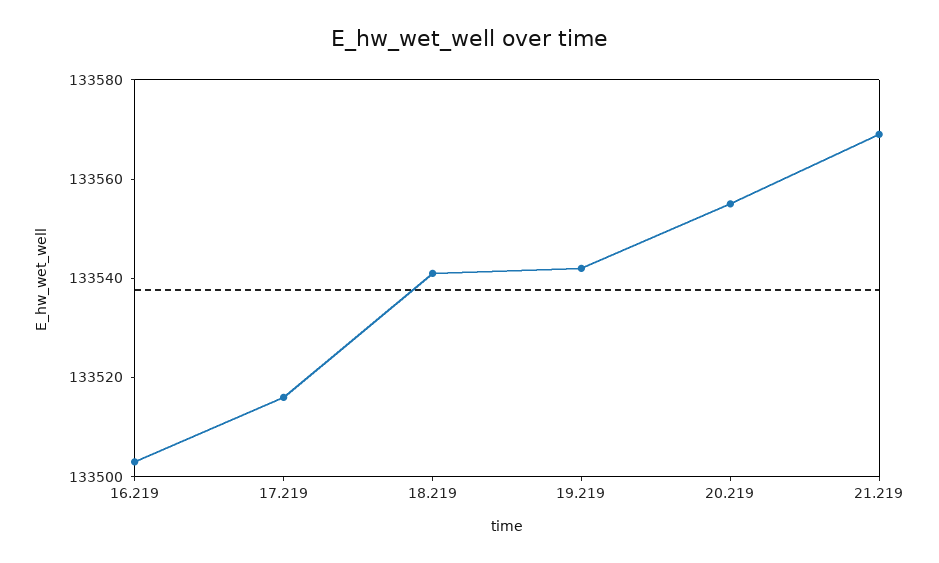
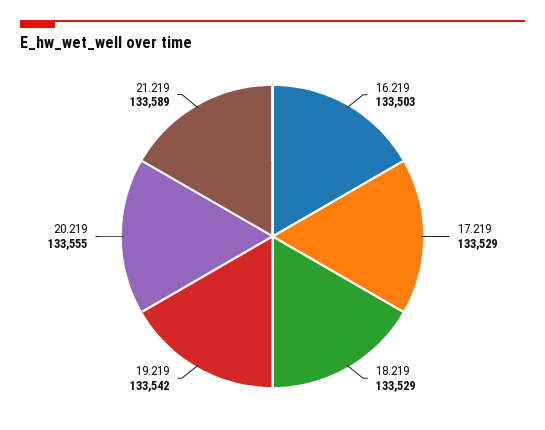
  {
    "16.219": 133503,
-   "17.219": 133515,
+   "17.219": 133529,
-   "18.219": 133540,
+   "18.219": 133529,
    "19.219": 133542,
    "20.219": 133555,
-   "21.219": 133570
+   "21.219": 133589
  }

